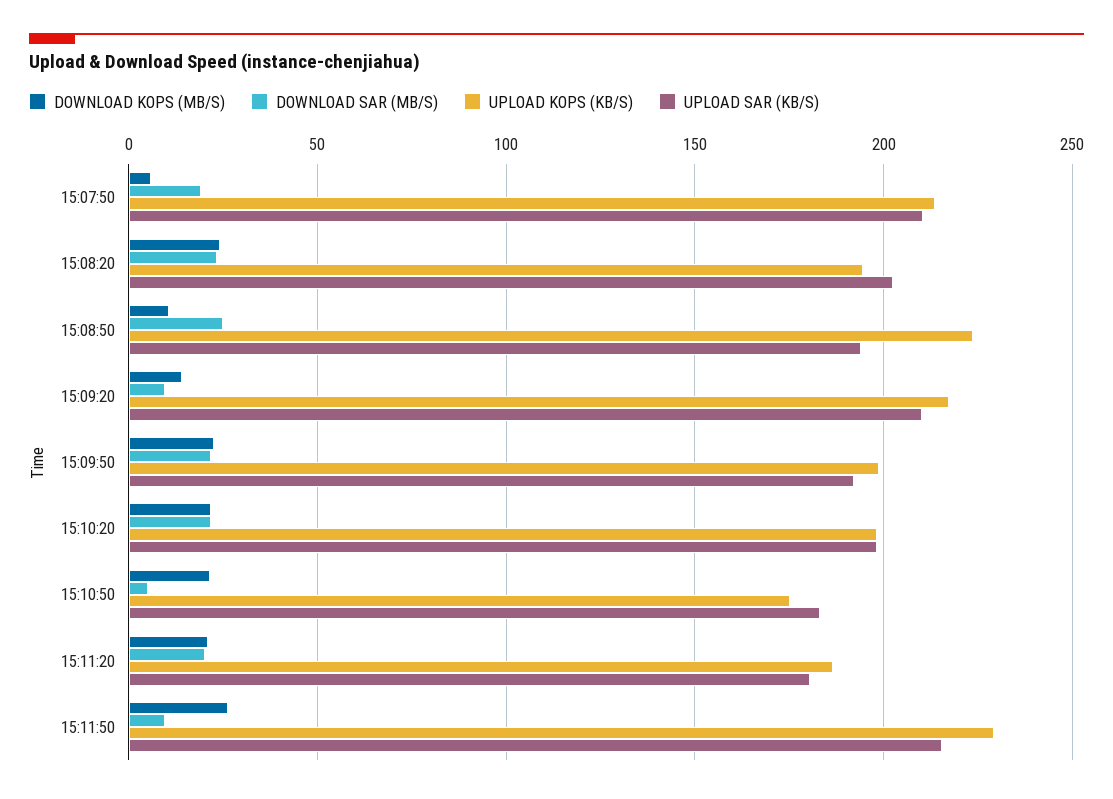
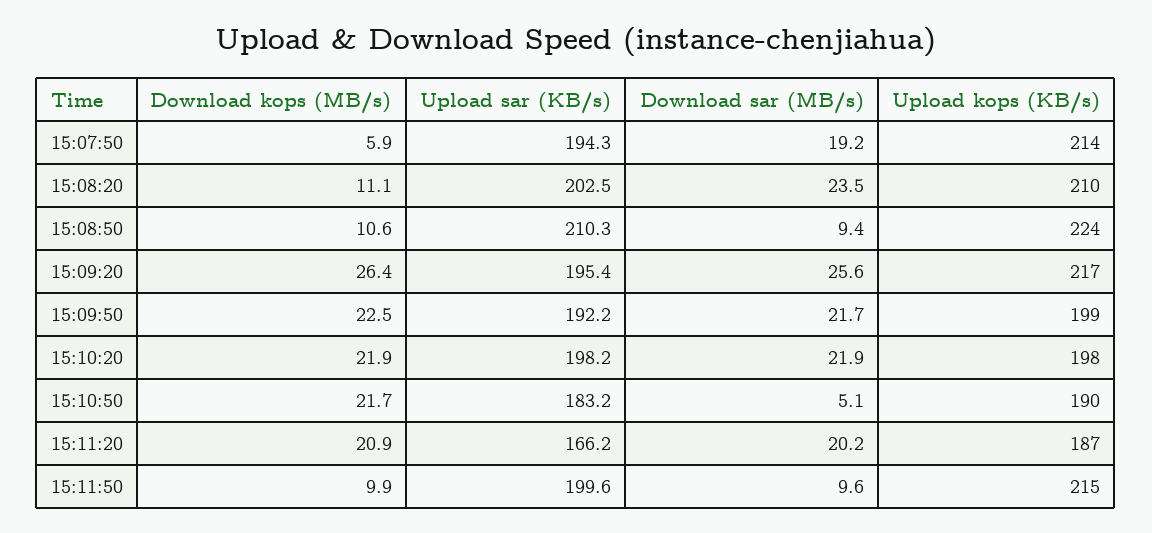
  {
    "DOWNLOAD KOPS (MB/S)": {
      "15:07:50": 5.9,
-     "15:08:20": 25,
+     "15:08:20": 11.1,
      "15:08:50": 10.6,
-     "15:09:20": 15,
+     "15:09:20": 26.4,
      "15:09:50": 22.5,
      "15:10:20": 21.9,
      "15:10:50": 21.7,
      "15:11:20": 20.9,
-     "15:11:50": 25
+     "15:11:50": 9.9
    },
    "DOWNLOAD SAR (MB/S)": {
      "15:07:50": 19.2,
      "15:08:20": 23.5,
-     "15:08:50": 25,
+     "15:08:50": 9.4,
-     "15:09:20": 10,
+     "15:09:20": 25.6,
      "15:09:50": 21.7,
      "15:10:20": 21.9,
      "15:10:50": 5.1,
      "15:11:20": 20.2,
      "15:11:50": 9.6
    },
    "UPLOAD KOPS (KB/S)": {
      "15:07:50": 214,
-     "15:08:20": 195,
+     "15:08:20": 210,
      "15:08:50": 224,
      "15:09:20": 217,
      "15:09:50": 199,
      "15:10:20": 198,
-     "15:10:50": 175,
+     "15:10:50": 190,
      "15:11:20": 187,
-     "15:11:50": 230
+     "15:11:50": 215
    },
    "UPLOAD SAR (KB/S)": {
-     "15:07:50": 210,
+     "15:07:50": 194.3,
      "15:08:20": 202.5,
-     "15:08:50": 195,
+     "15:08:50": 210.3,
-     "15:09:20": 210,
+     "15:09:20": 195.4,
      "15:09:50": 192.2,
      "15:10:20": 198.2,
      "15:10:50": 183.2,
-     "15:11:20": 180,
+     "15:11:20": 166.2,
-     "15:11:50": 215
+     "15:11:50": 199.6
    }
  }

